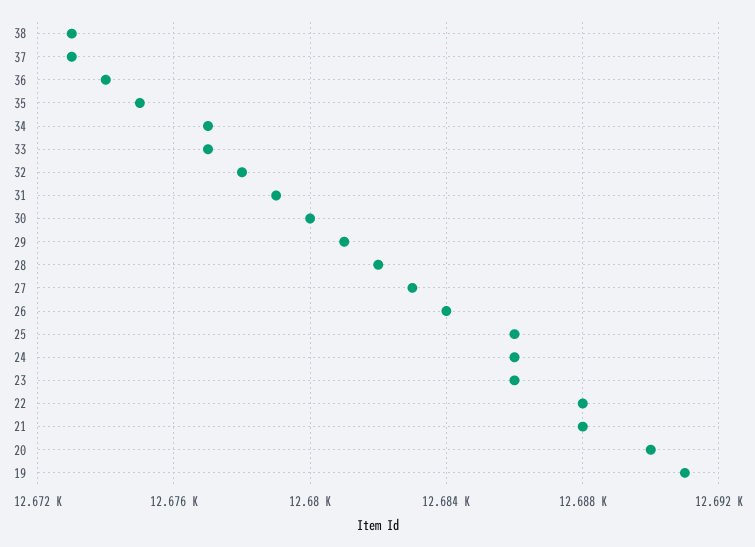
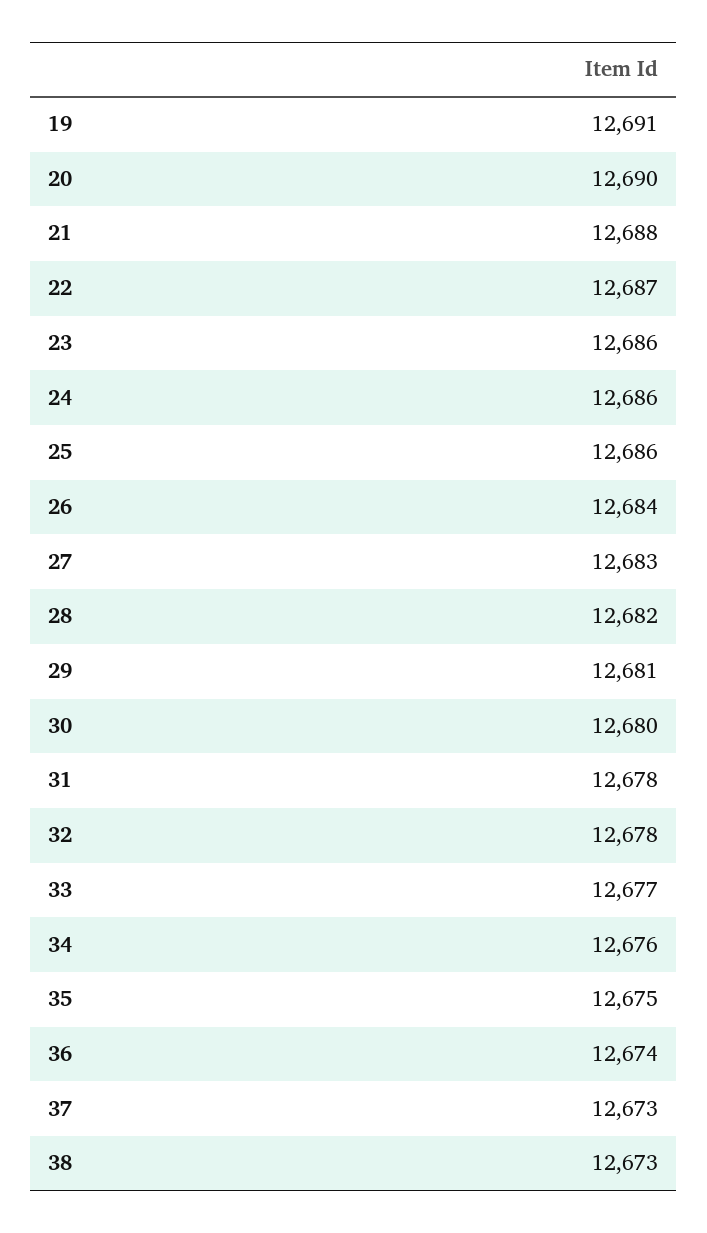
  {
    "38": 12673,
    "37": 12673,
    "36": 12674,
    "35": 12675,
-   "34": 12677,
+   "34": 12676,
    "33": 12677,
    "32": 12678,
-   "31": 12679,
+   "31": 12678,
    "30": 12680,
    "29": 12681,
    "28": 12682,
    "27": 12683,
    "26": 12684,
    "25": 12686,
    "24": 12686,
    "23": 12686,
-   "22": 12688,
+   "22": 12687,
    "21": 12688,
    "20": 12690,
    "19": 12691
  }

